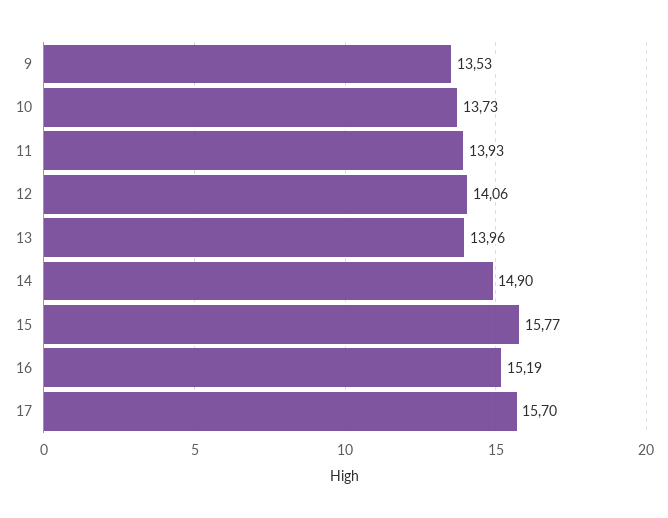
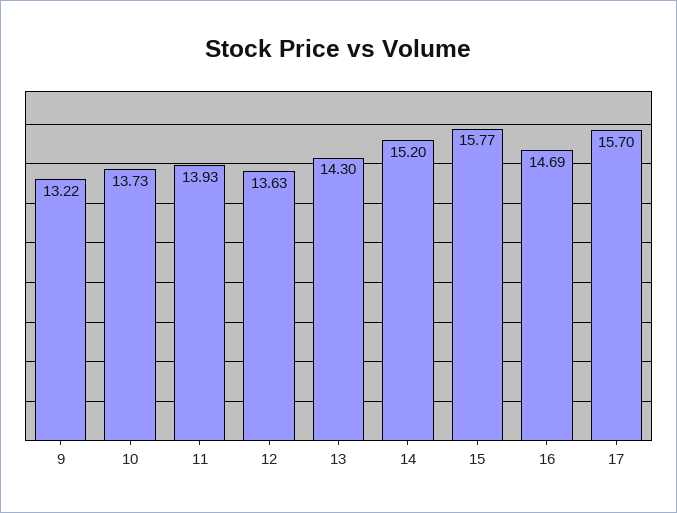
  {
-   "9": 13.53,
+   "9": 13.22,
    "10": 13.73,
    "11": 13.93,
-   "12": 14.06,
+   "12": 13.63,
-   "13": 13.96,
+   "13": 14.3,
-   "14": 14.9,
+   "14": 15.2,
    "15": 15.77,
-   "16": 15.19,
+   "16": 14.69,
    "17": 15.7
  }

